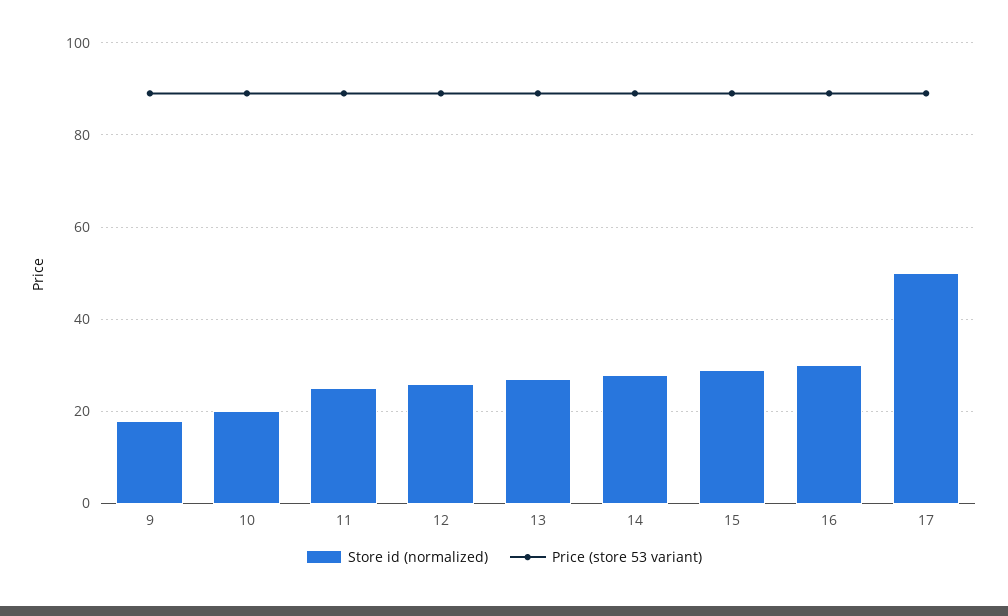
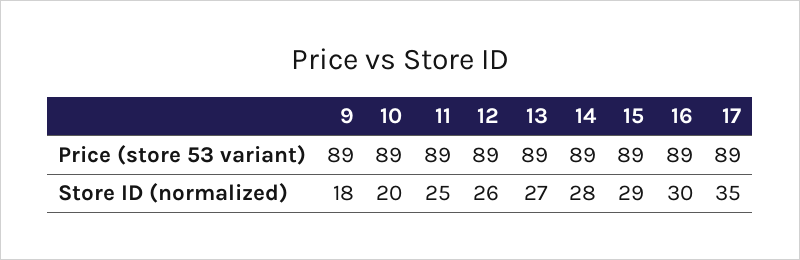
  {
    "Store id (normalized)": {
      "9": 18,
      "10": 20,
      "11": 25,
      "12": 26,
      "13": 27,
      "14": 28,
      "15": 29,
      "16": 30,
-     "17": 50
+     "17": 35
    },
    "Price (store 53 variant)": {
      "9": 89,
      "10": 89,
      "11": 89,
      "12": 89,
      "13": 89,
      "14": 89,
      "15": 89,
      "16": 89,
      "17": 89
    }
  }

